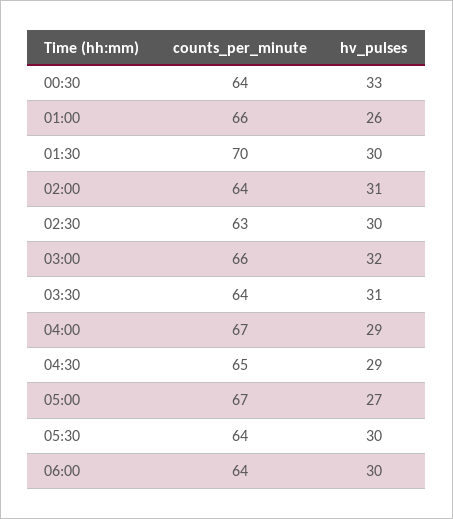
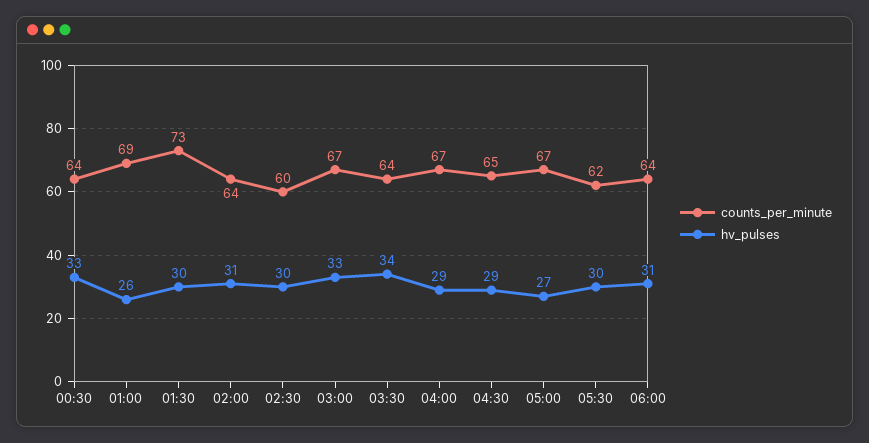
  {
    "counts_per_minute": {
      "00:30": 64,
-     "01:00": 66,
+     "01:00": 69,
-     "01:30": 70,
+     "01:30": 73,
      "02:00": 64,
-     "02:30": 63,
+     "02:30": 60,
-     "03:00": 66,
+     "03:00": 67,
      "03:30": 64,
      "04:00": 67,
      "04:30": 65,
      "05:00": 67,
-     "05:30": 64,
+     "05:30": 62,
      "06:00": 64
    },
    "hv_pulses": {
      "00:30": 33,
      "01:00": 26,
      "01:30": 30,
      "02:00": 31,
      "02:30": 30,
-     "03:00": 32,
+     "03:00": 33,
-     "03:30": 31,
+     "03:30": 34,
      "04:00": 29,
      "04:30": 29,
      "05:00": 27,
      "05:30": 30,
-     "06:00": 30
+     "06:00": 31
    }
  }

